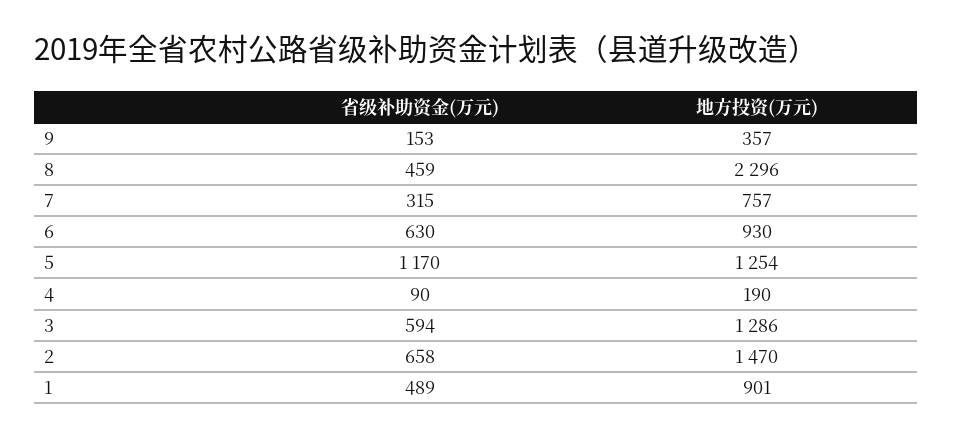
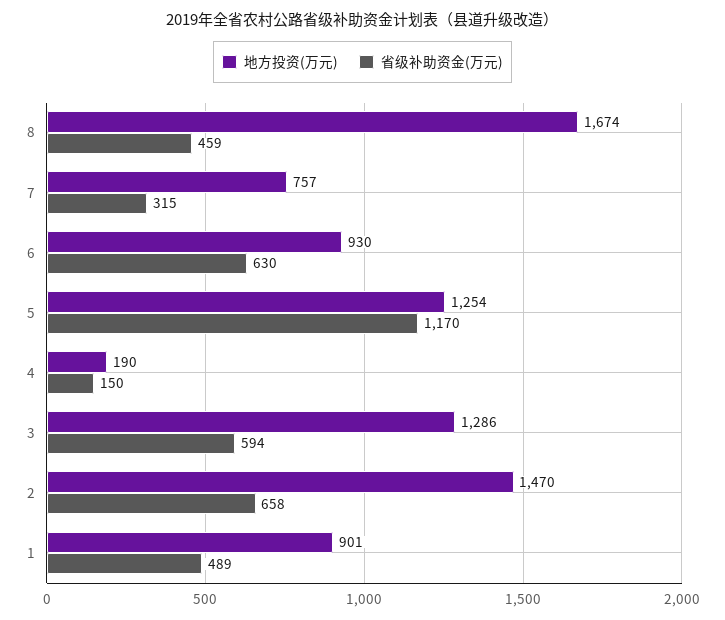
  {
    "省级补助资金(万元)": {
-     "9": 153,
      "8": 459,
      "7": 315,
      "6": 630,
      "5": 1170,
-     "4": 90,
+     "4": 150,
      "3": 594,
      "2": 658,
      "1": 489
    },
    "地方投资(万元)": {
-     "9": 357,
-     "8": 2296,
+     "8": 1674,
      "7": 757,
      "6": 930,
      "5": 1254,
      "4": 190,
      "3": 1286,
      "2": 1470,
      "1": 901
    }
  }

